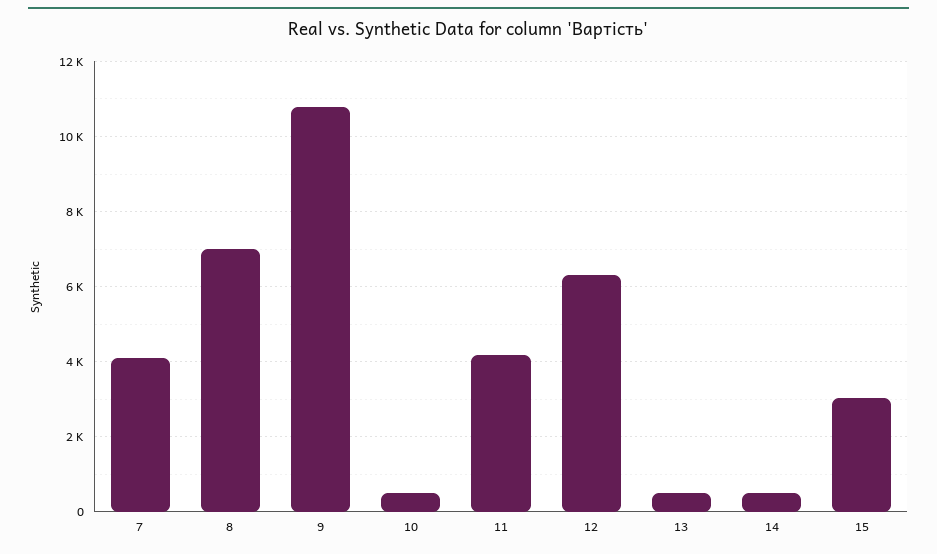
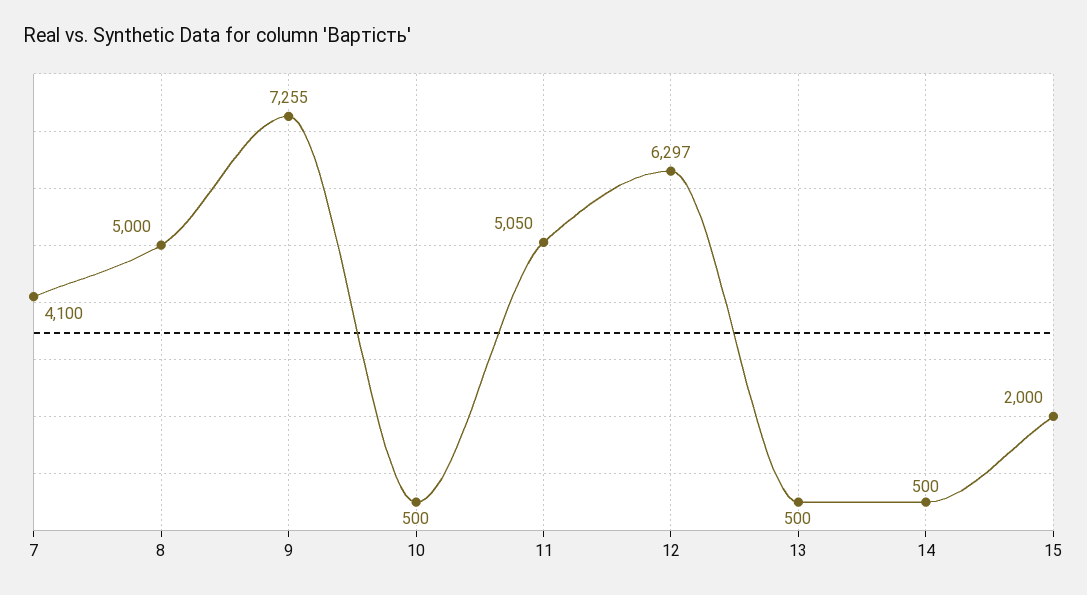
  {
    "7": 4100,
-   "8": 7000,
+   "8": 5000,
-   "9": 10800,
+   "9": 7255,
    "10": 500,
-   "11": 4200,
+   "11": 5050,
    "12": 6297,
    "13": 500,
    "14": 500,
-   "15": 3000
+   "15": 2000
  }

